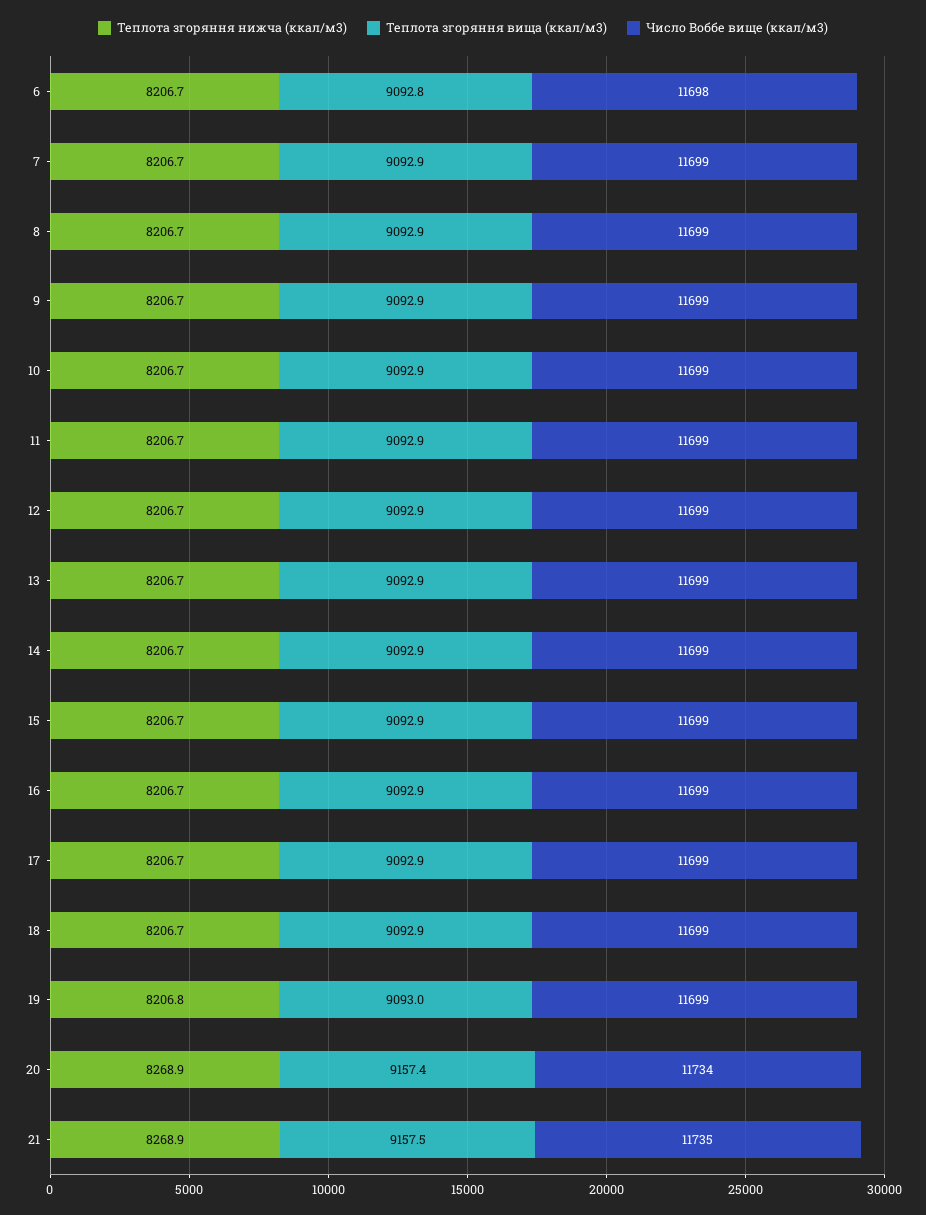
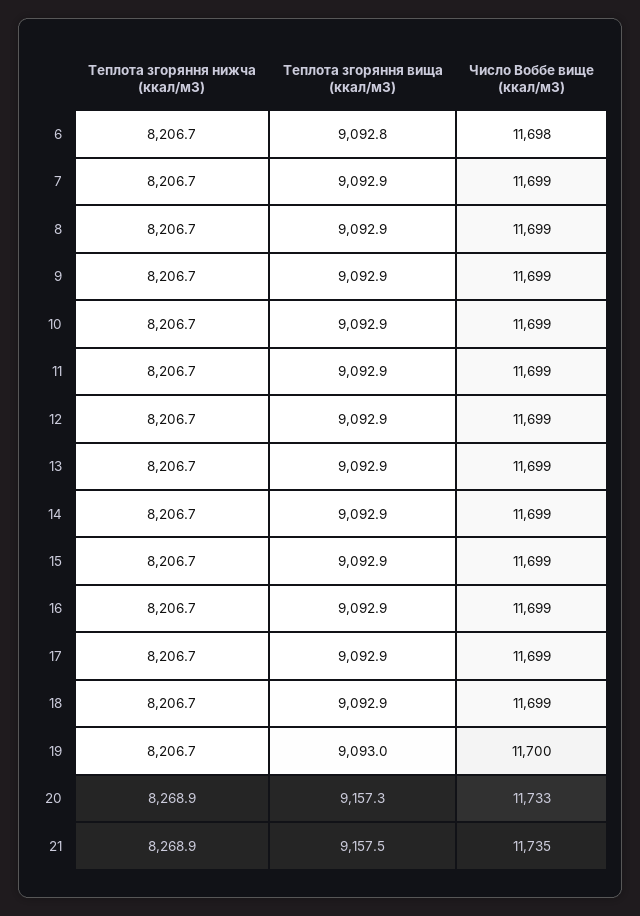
  {
    "Теплота згоряння нижча (ккал/м3)": {
      "6": 8206.7,
      "7": 8206.7,
      "8": 8206.7,
      "9": 8206.7,
      "10": 8206.7,
      "11": 8206.7,
      "12": 8206.7,
      "13": 8206.7,
      "14": 8206.7,
      "15": 8206.7,
      "16": 8206.7,
      "17": 8206.7,
      "18": 8206.7,
-     "19": 8206.8,
+     "19": 8206.7,
      "20": 8268.9,
      "21": 8268.9
    },
    "Теплота згоряння вища (ккал/м3)": {
      "6": 9092.8,
      "7": 9092.9,
      "8": 9092.9,
      "9": 9092.9,
      "10": 9092.9,
      "11": 9092.9,
      "12": 9092.9,
      "13": 9092.9,
      "14": 9092.9,
      "15": 9092.9,
      "16": 9092.9,
      "17": 9092.9,
      "18": 9092.9,
      "19": 9093,
-     "20": 9157.4,
+     "20": 9157.3,
      "21": 9157.5
    },
    "Число Воббе вище (ккал/м3)": {
      "6": 11698,
      "7": 11699,
      "8": 11699,
      "9": 11699,
      "10": 11699,
      "11": 11699,
      "12": 11699,
      "13": 11699,
      "14": 11699,
      "15": 11699,
      "16": 11699,
      "17": 11699,
      "18": 11699,
-     "19": 11699,
+     "19": 11700,
-     "20": 11734,
+     "20": 11733,
      "21": 11735
    }
  }

